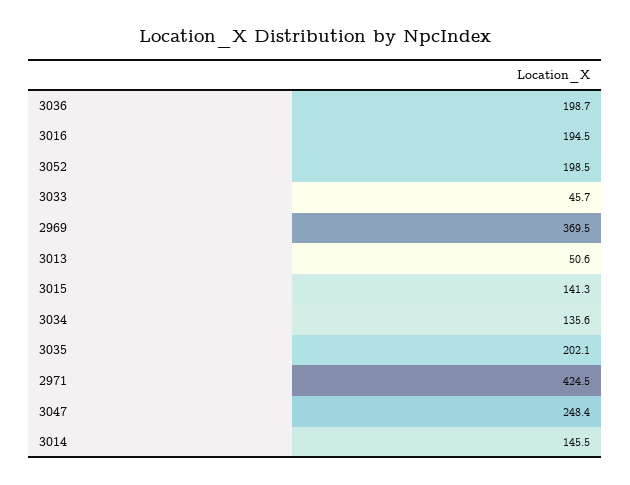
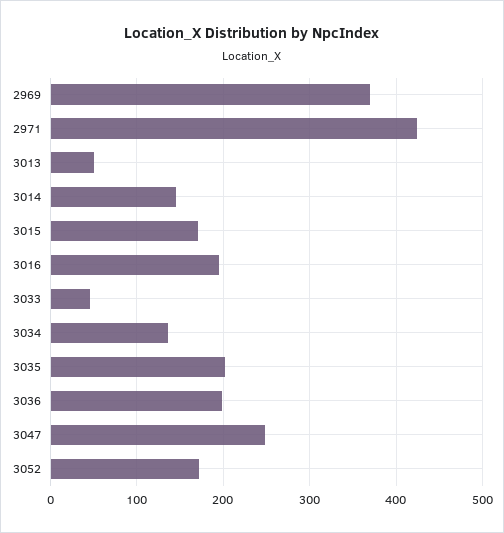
  {
    "3036": 198.7,
    "3016": 194.5,
-   "3052": 198.5,
+   "3052": 170,
    "3033": 45.7,
    "2969": 369.5,
    "3013": 50.6,
-   "3015": 141.3,
+   "3015": 170,
    "3034": 135.6,
    "3035": 202.1,
    "2971": 424.5,
    "3047": 248.4,
    "3014": 145.5
  }

